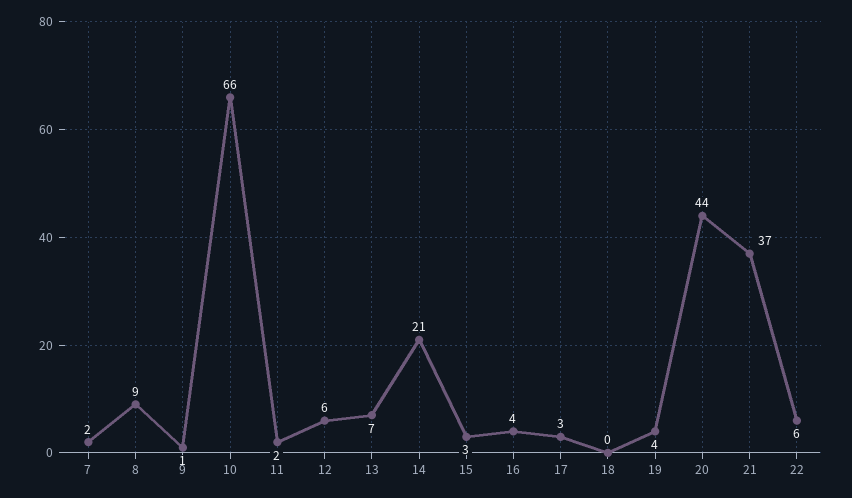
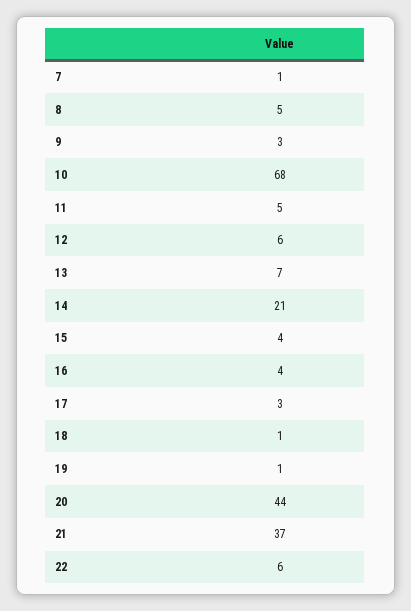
  {
-   "7": 2,
+   "7": 1,
-   "8": 9,
+   "8": 5,
-   "9": 1,
+   "9": 3,
-   "10": 66,
+   "10": 68,
-   "11": 2,
+   "11": 5,
    "12": 6,
    "13": 7,
    "14": 21,
-   "15": 3,
+   "15": 4,
    "16": 4,
    "17": 3,
-   "18": 0,
+   "18": 1,
-   "19": 4,
+   "19": 1,
    "20": 44,
    "21": 37,
    "22": 6
  }

